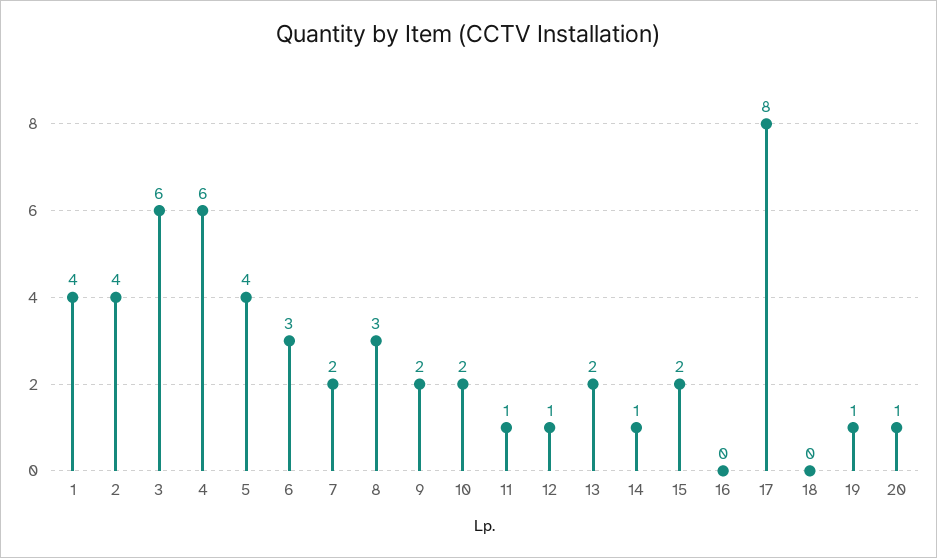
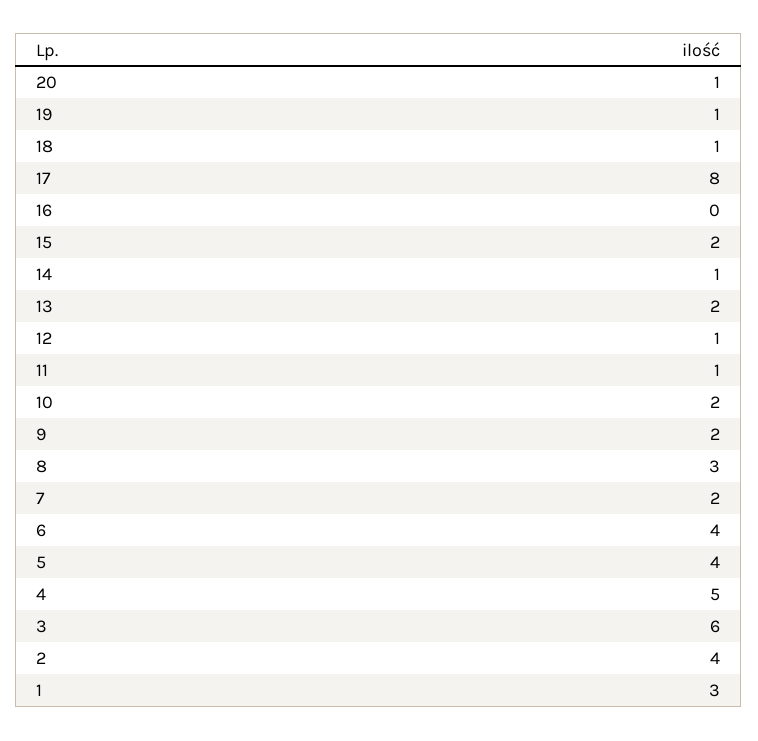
  {
-   "1": 4,
+   "1": 3,
    "2": 4,
    "3": 6,
-   "4": 6,
+   "4": 5,
    "5": 4,
-   "6": 3,
+   "6": 4,
    "7": 2,
    "8": 3,
    "9": 2,
    "10": 2,
    "11": 1,
    "12": 1,
    "13": 2,
    "14": 1,
    "15": 2,
    "16": 0,
    "17": 8,
-   "18": 0,
+   "18": 1,
    "19": 1,
    "20": 1
  }

